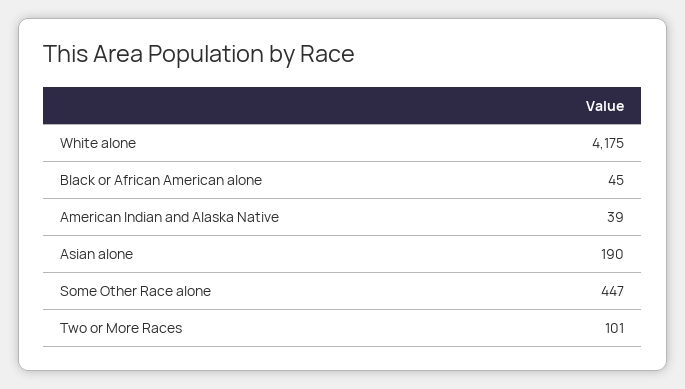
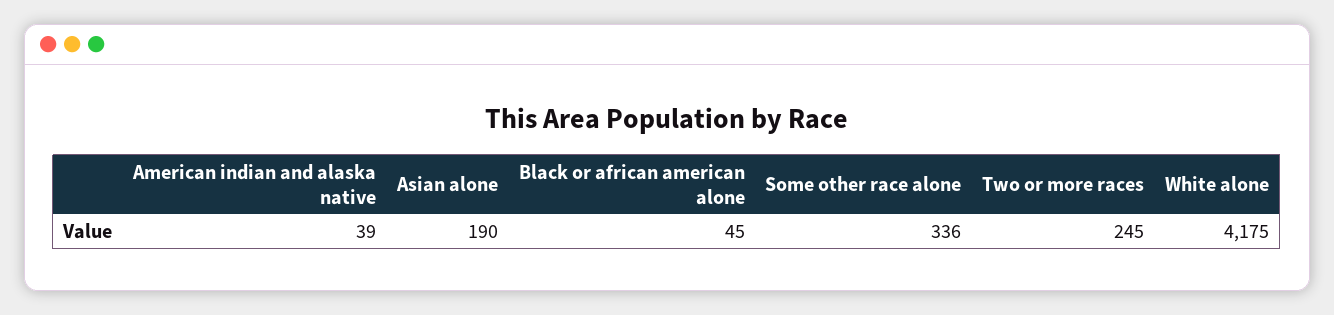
  {
    "White alone": 4175,
    "Black or African American alone": 45,
    "American Indian and Alaska Native": 39,
    "Asian alone": 190,
-   "Some Other Race alone": 447,
+   "Some Other Race alone": 336,
-   "Two or More Races": 101
+   "Two or More Races": 245
  }

